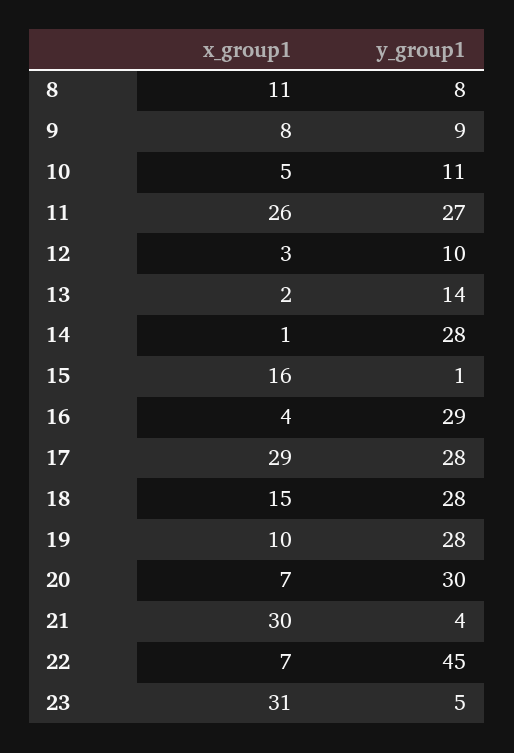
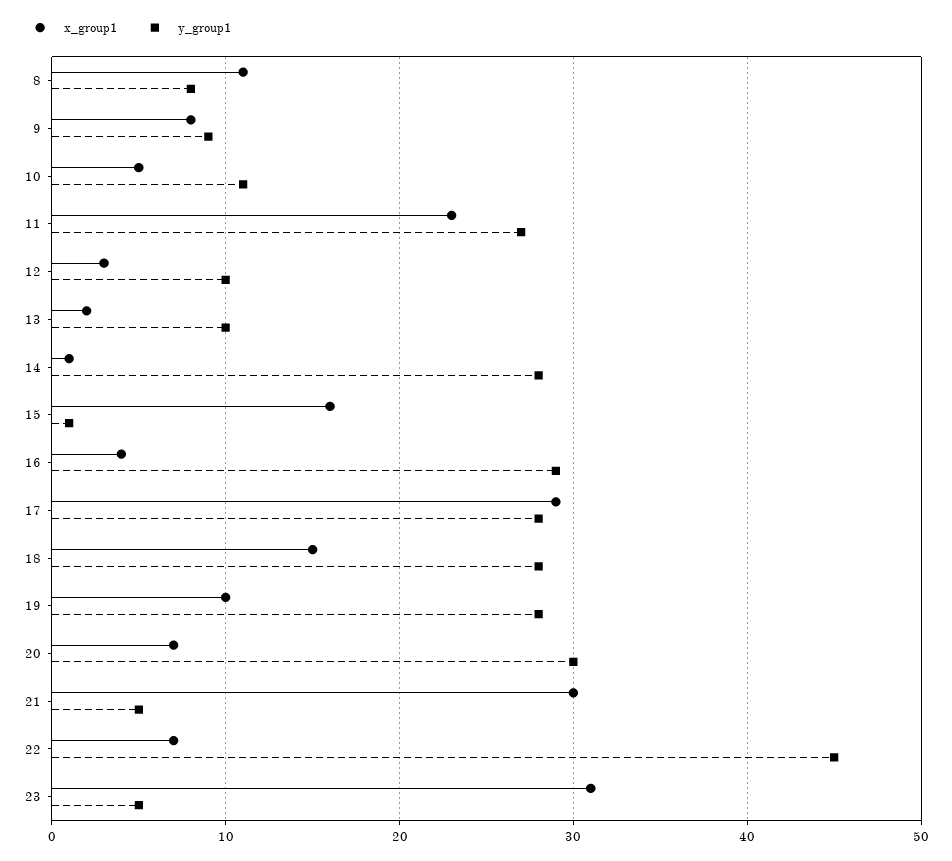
  {
    "x_group1": {
      "8": 11,
      "9": 8,
      "10": 5,
-     "11": 26,
+     "11": 23,
      "12": 3,
      "13": 2,
      "14": 1,
      "15": 16,
      "16": 4,
      "17": 29,
      "18": 15,
      "19": 10,
      "20": 7,
      "21": 30,
      "22": 7,
      "23": 31
    },
    "y_group1": {
      "8": 8,
      "9": 9,
      "10": 11,
      "11": 27,
      "12": 10,
-     "13": 14,
+     "13": 10,
      "14": 28,
      "15": 1,
      "16": 29,
      "17": 28,
      "18": 28,
      "19": 28,
      "20": 30,
-     "21": 4,
+     "21": 5,
      "22": 45,
      "23": 5
    }
  }

